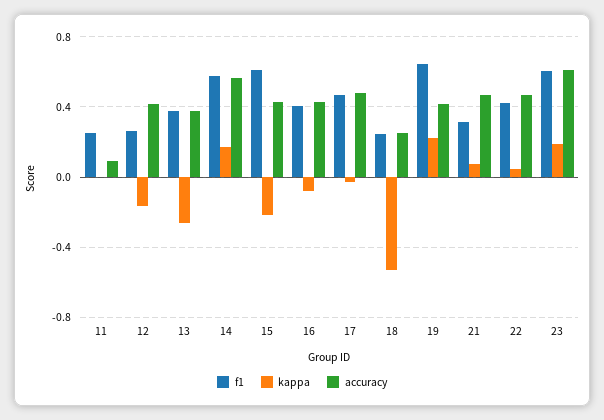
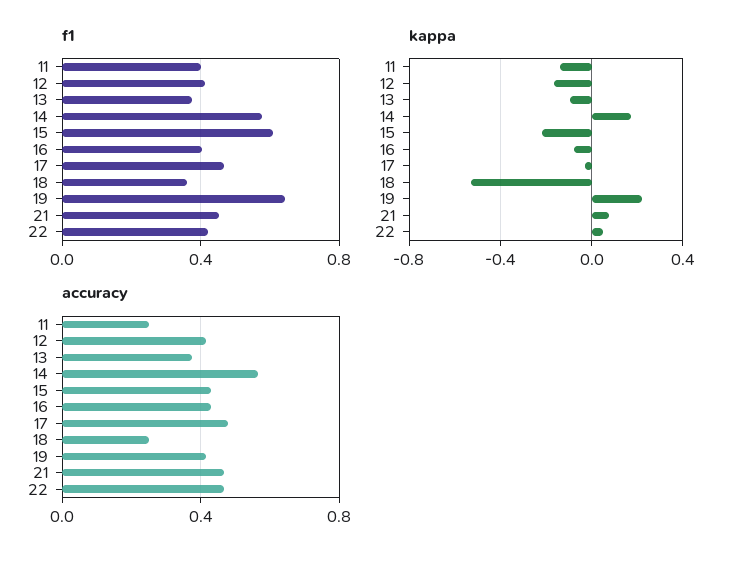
  {
    "f1": {
-     "11": 0.25,
+     "11": 0.4,
-     "12": 0.25,
+     "12": 0.4,
      "13": 0.4,
      "14": 0.6,
      "15": 0.6,
      "16": 0.4,
      "17": 0.45,
-     "18": 0.25,
+     "18": 0.35,
      "19": 0.65,
-     "21": 0.3,
+     "21": 0.45,
-     "22": 0.4,
+     "22": 0.4
-     "23": 0.6
    },
    "kappa": {
-     "11": 0,
+     "11": -0.15,
      "12": -0.15,
-     "13": -0.25,
+     "13": -0.1,
      "14": 0.15,
      "15": -0.2,
      "16": -0.1,
      "17": -0.05,
      "18": -0.55,
      "19": 0.2,
      "21": 0.1,
-     "22": 0.05,
+     "22": 0.05
-     "23": 0.2
    },
    "accuracy": {
-     "11": 0.1,
+     "11": 0.25,
      "12": 0.4,
      "13": 0.4,
      "14": 0.55,
      "15": 0.45,
      "16": 0.45,
      "17": 0.5,
      "18": 0.25,
      "19": 0.4,
      "21": 0.45,
-     "22": 0.45,
+     "22": 0.45
-     "23": 0.6
    }
  }

